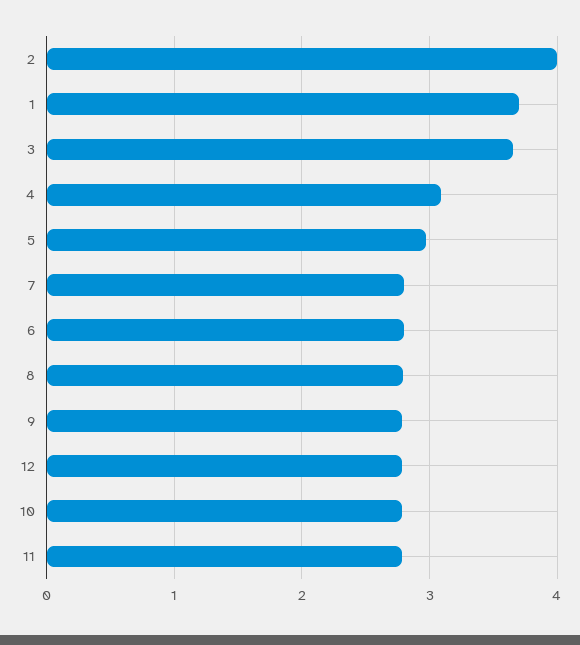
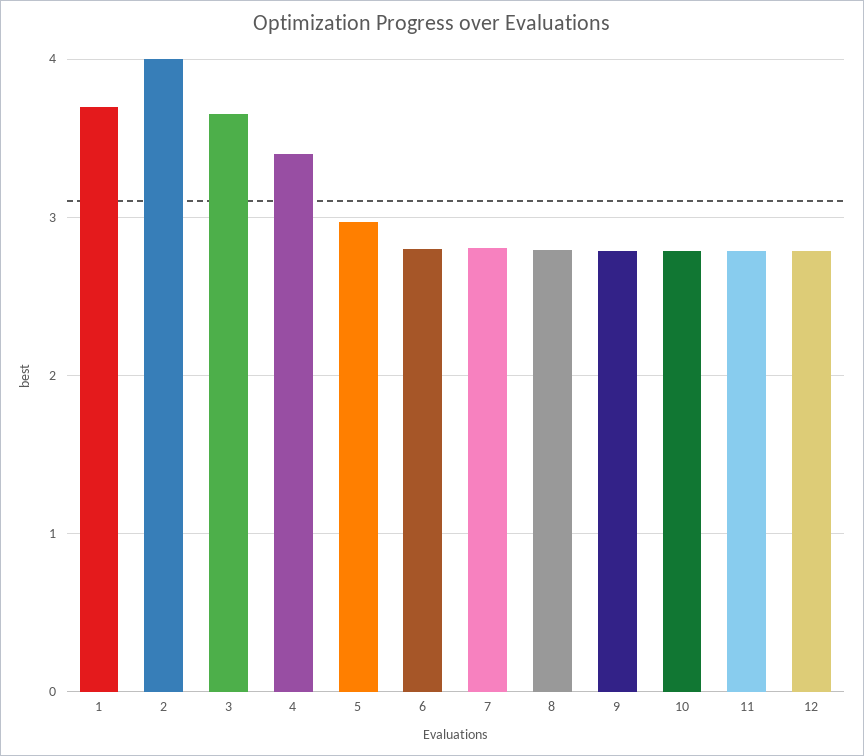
  {
    "2": 4,
    "1": 3.7,
    "3": 3.7,
-   "4": 3.1,
+   "4": 3.4,
    "5": 3,
    "7": 2.8,
    "6": 2.8,
    "8": 2.8,
    "9": 2.8,
    "12": 2.8,
    "10": 2.8,
    "11": 2.8
  }

